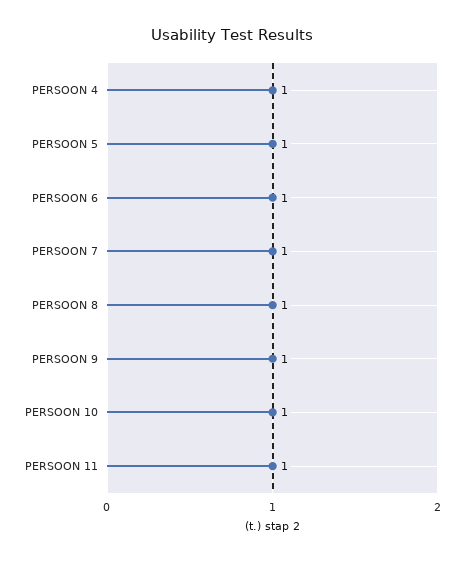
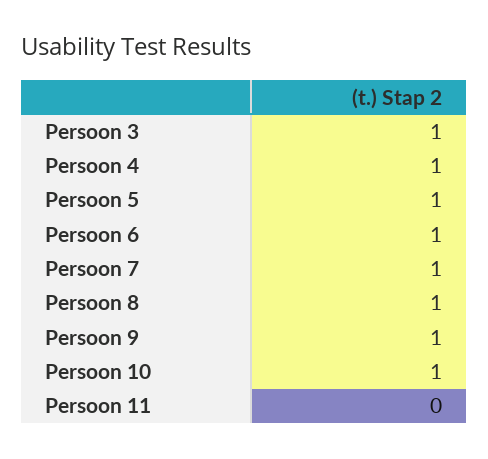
  {
    "PERSOON 4": 1,
    "PERSOON 5": 1,
    "PERSOON 6": 1,
    "PERSOON 7": 1,
    "PERSOON 8": 1,
    "PERSOON 9": 1,
    "PERSOON 10": 1,
-   "PERSOON 11": 1
+   "PERSOON 11": 0,
+   "Persoon 3": 1
  }

